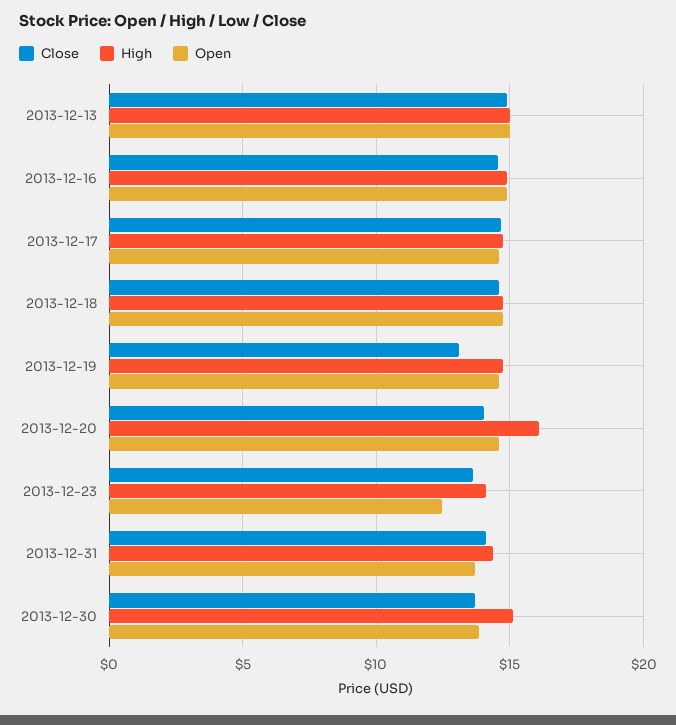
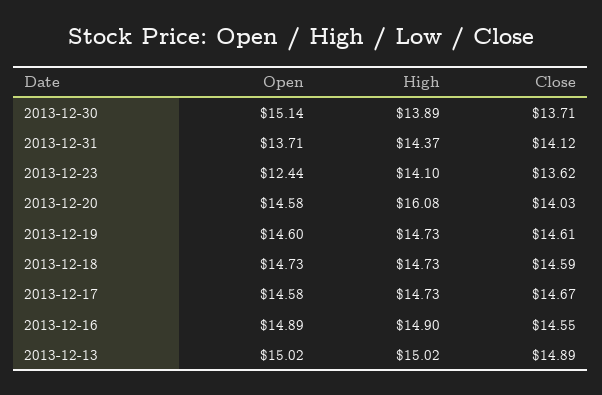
  {
    "Close": {
      "2013-12-13": 14.89,
      "2013-12-16": 14.55,
      "2013-12-17": 14.67,
      "2013-12-18": 14.59,
-     "2013-12-19": 13,
+     "2013-12-19": 14.61,
      "2013-12-20": 14.03,
      "2013-12-23": 13.62,
      "2013-12-31": 14.12,
      "2013-12-30": 13.71
    },
    "High": {
      "2013-12-13": 15.02,
      "2013-12-16": 14.9,
      "2013-12-17": 14.73,
      "2013-12-18": 14.73,
      "2013-12-19": 14.73,
      "2013-12-20": 16.08,
      "2013-12-23": 14.1,
      "2013-12-31": 14.37,
-     "2013-12-30": 15
+     "2013-12-30": 13.89
    },
    "Open": {
      "2013-12-13": 15.02,
      "2013-12-16": 14.89,
      "2013-12-17": 14.58,
      "2013-12-18": 14.73,
      "2013-12-19": 14.6,
      "2013-12-20": 14.58,
      "2013-12-23": 12.44,
      "2013-12-31": 13.71,
-     "2013-12-30": 14
+     "2013-12-30": 15.14
    }
  }

